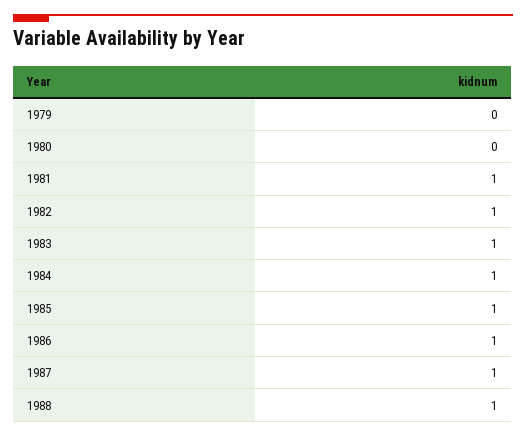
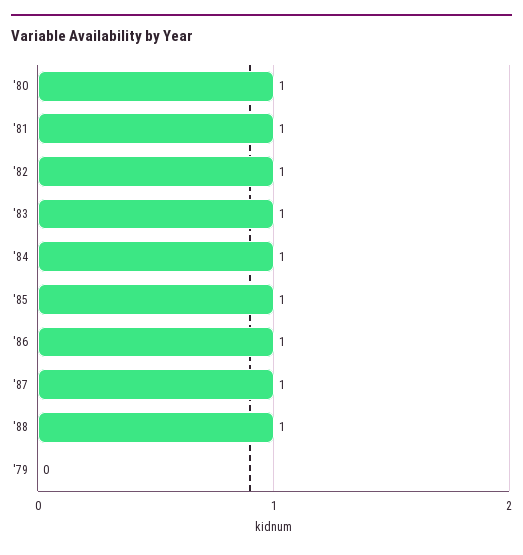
  {
    "1979": 0,
-   "1980": 0,
+   "1980": 1,
    "1981": 1,
    "1982": 1,
    "1983": 1,
    "1984": 1,
    "1985": 1,
    "1986": 1,
    "1987": 1,
    "1988": 1
  }

